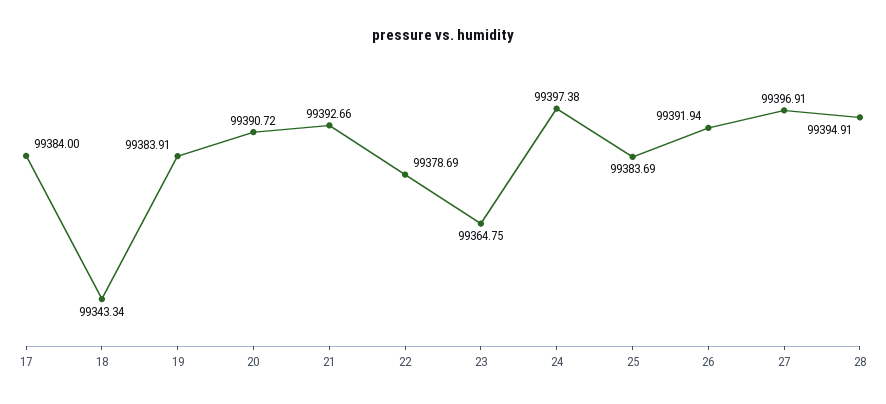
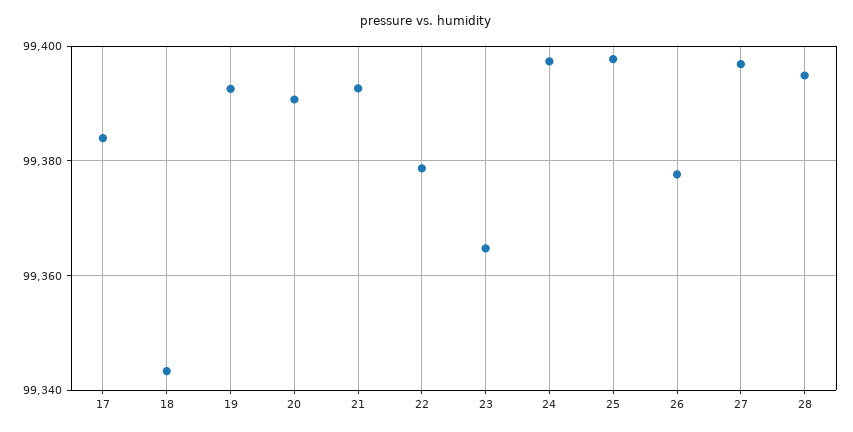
  {
    "17": 99384,
    "18": 99343.34,
-   "19": 99383.91,
+   "19": 99392,
    "20": 99390.72,
    "21": 99392.66,
    "22": 99378.69,
    "23": 99364.75,
    "24": 99397.38,
-   "25": 99383.69,
+   "25": 99398,
-   "26": 99391.94,
+   "26": 99378,
    "27": 99396.91,
    "28": 99394.91
  }

